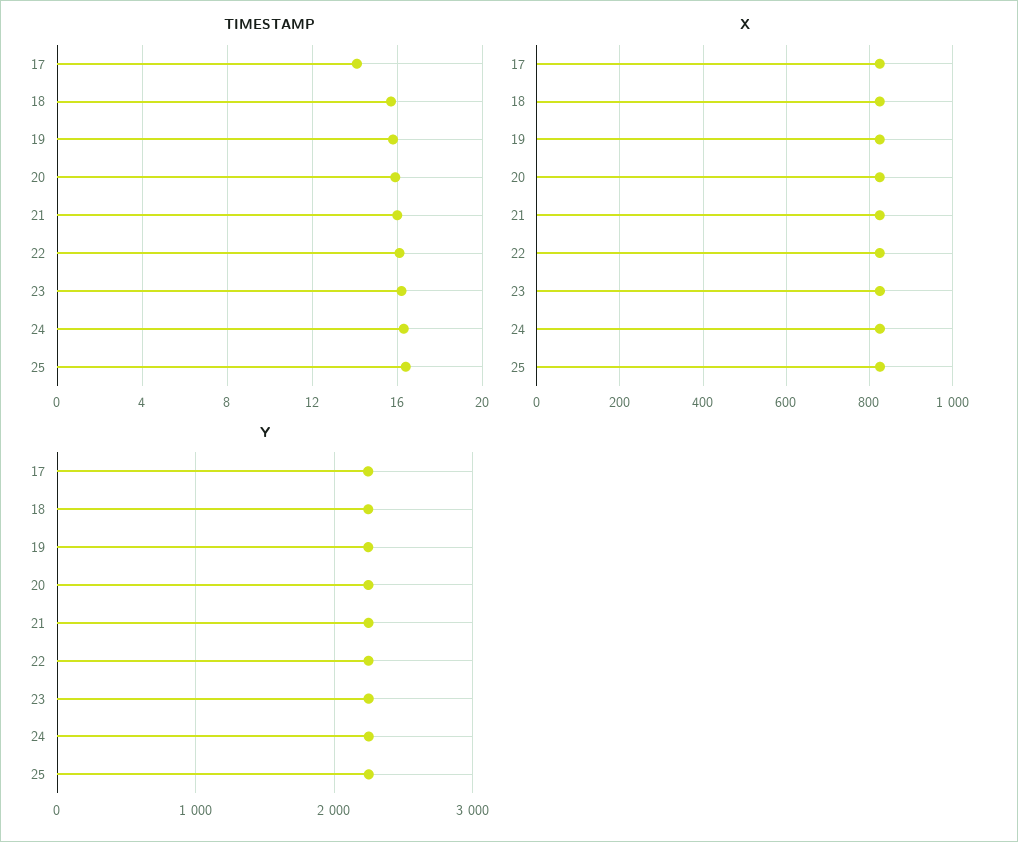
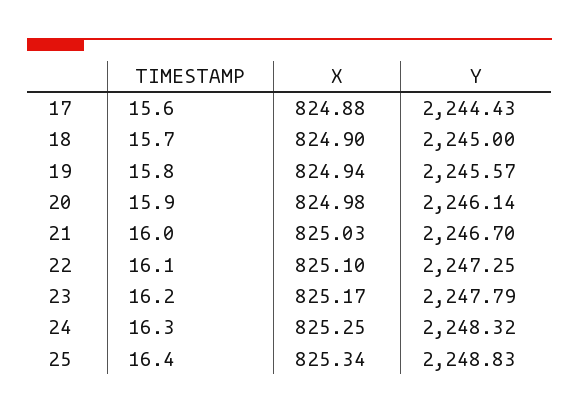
  {
    "TIMESTAMP": {
-     "17": 14,
+     "17": 15.6,
      "18": 15.7,
      "19": 15.8,
      "20": 15.9,
      "21": 16,
      "22": 16.1,
      "23": 16.2,
      "24": 16.3,
      "25": 16.4
    },
    "X": {
      "17": 824.88,
      "18": 824.9,
      "19": 824.94,
      "20": 824.98,
      "21": 825.03,
      "22": 825.1,
      "23": 825.17,
      "24": 825.25,
      "25": 825.34
    },
    "Y": {
      "17": 2244.43,
      "18": 2245,
      "19": 2245.57,
      "20": 2246.14,
      "21": 2246.7,
      "22": 2247.25,
      "23": 2247.79,
      "24": 2248.32,
      "25": 2248.83
    }
  }

